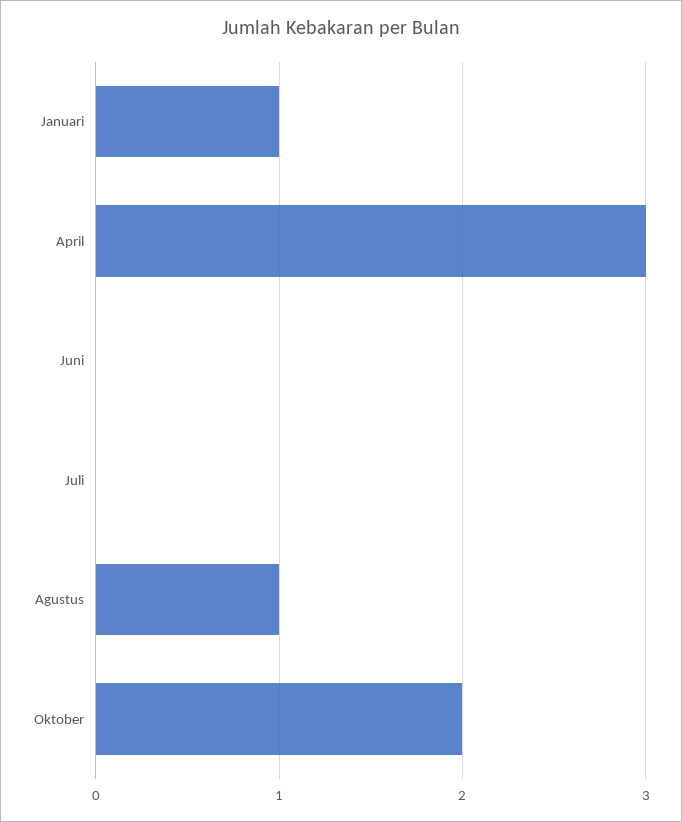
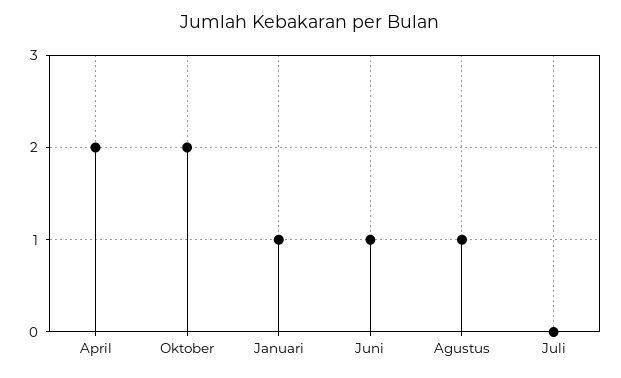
  {
    "Januari": 1,
-   "April": 3,
+   "April": 2,
-   "Juni": 0,
+   "Juni": 1,
    "Juli": 0,
    "Agustus": 1,
    "Oktober": 2
  }

